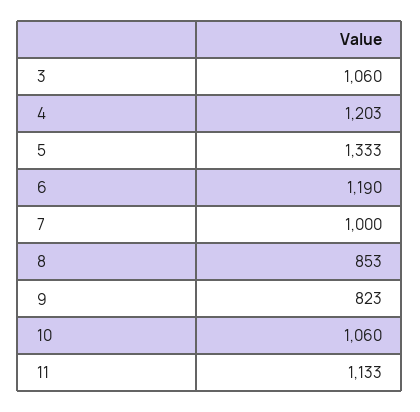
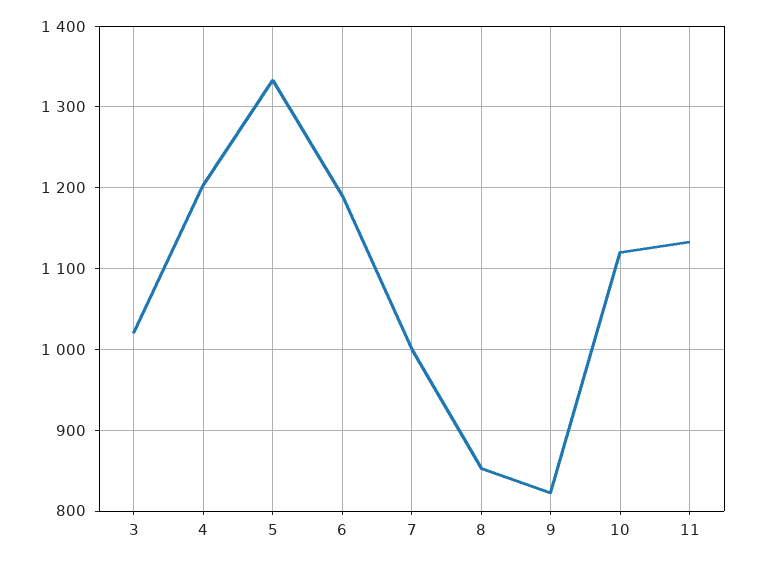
  {
-   "3": 1060,
+   "3": 1020,
    "4": 1203,
    "5": 1333,
    "6": 1190,
    "7": 1000,
    "8": 853,
    "9": 823,
-   "10": 1060,
+   "10": 1120,
    "11": 1133
  }

